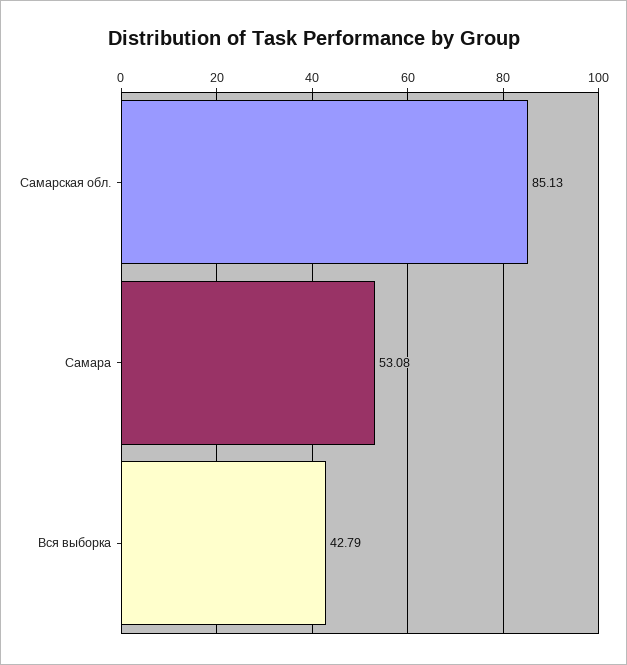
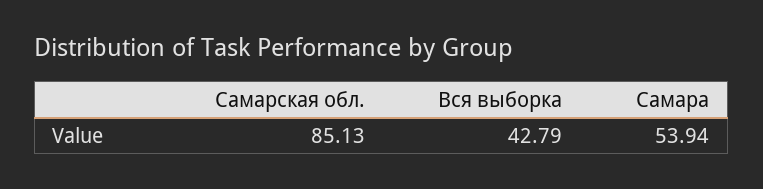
  {
    "Самарская обл.": 85.13,
-   "Самара": 53.08,
+   "Самара": 53.94,
    "Вся выборка": 42.79
  }

